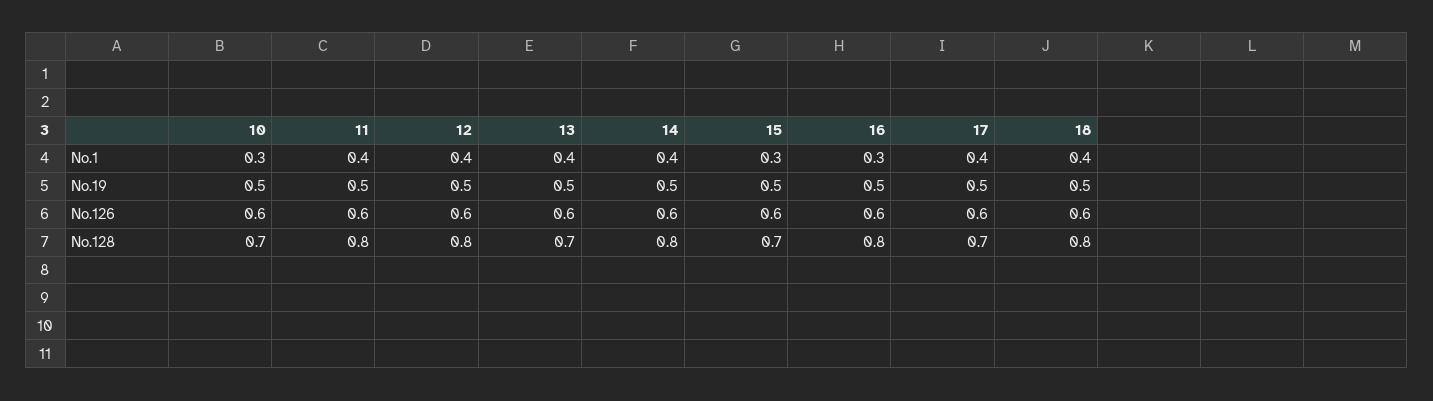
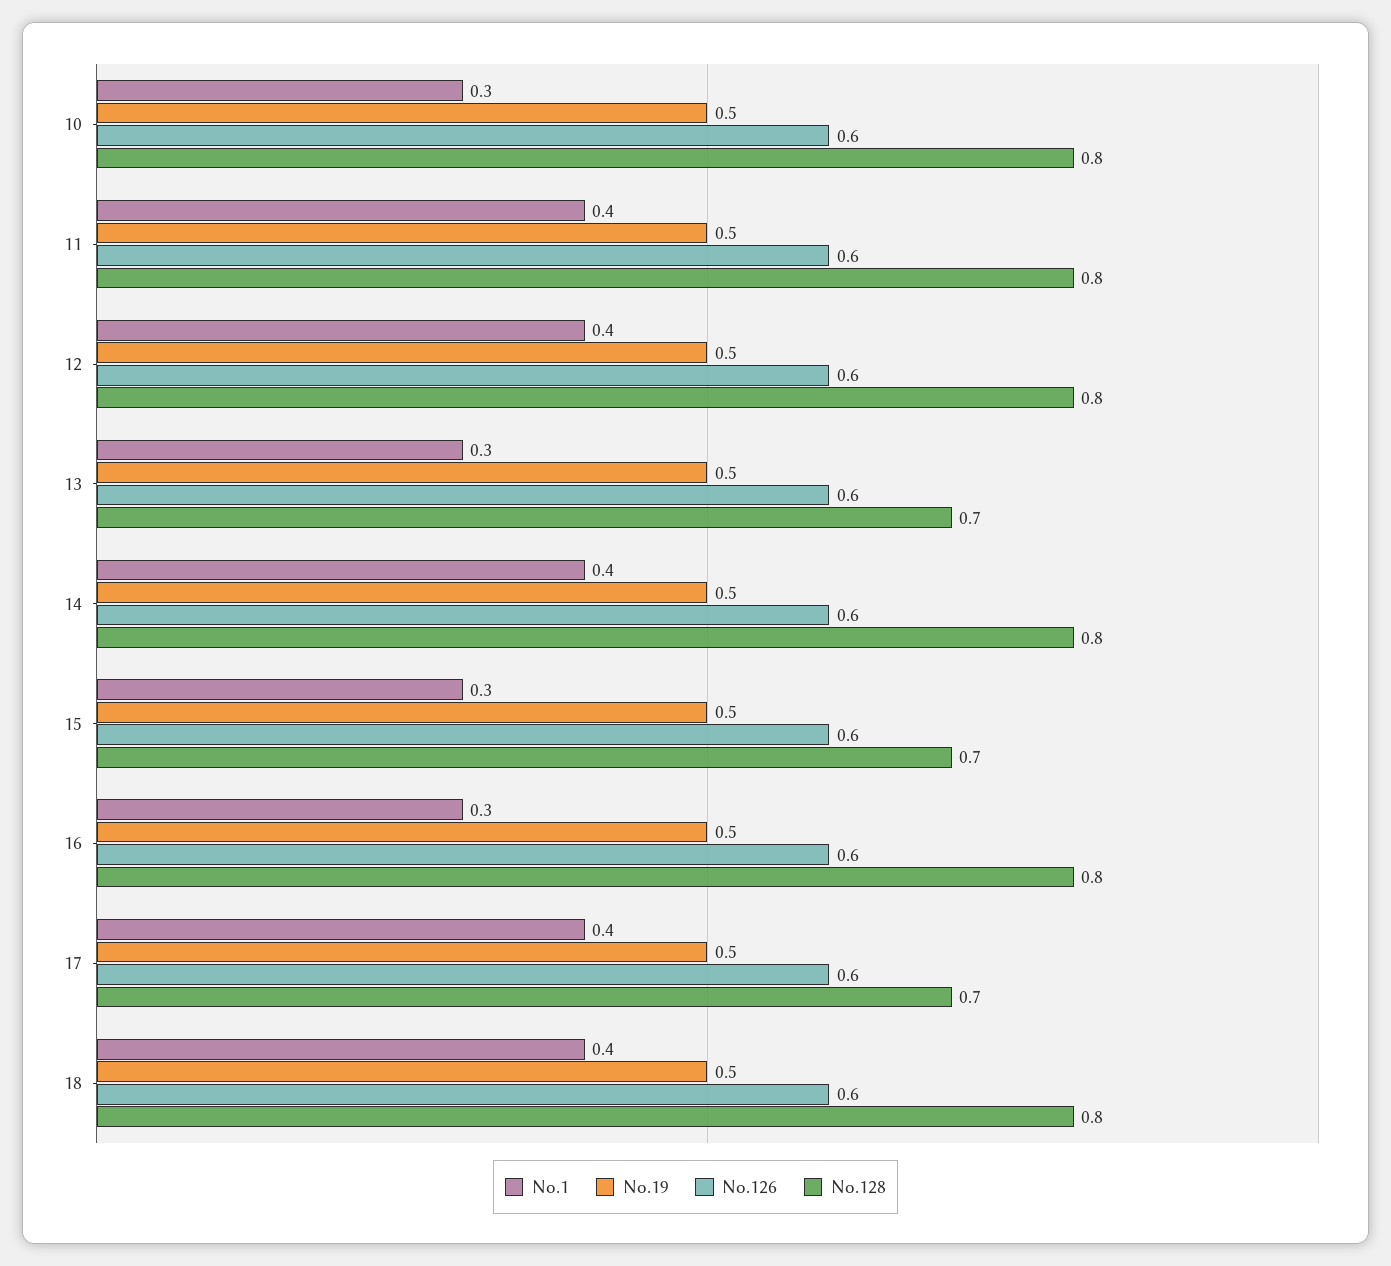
  {
    "No.1": {
      "10": 0.3,
      "11": 0.4,
      "12": 0.4,
-     "13": 0.4,
+     "13": 0.3,
      "14": 0.4,
      "15": 0.3,
      "16": 0.3,
      "17": 0.4,
      "18": 0.4
    },
    "No.19": {
      "10": 0.5,
      "11": 0.5,
      "12": 0.5,
      "13": 0.5,
      "14": 0.5,
      "15": 0.5,
      "16": 0.5,
      "17": 0.5,
      "18": 0.5
    },
    "No.126": {
      "10": 0.6,
      "11": 0.6,
      "12": 0.6,
      "13": 0.6,
      "14": 0.6,
      "15": 0.6,
      "16": 0.6,
      "17": 0.6,
      "18": 0.6
    },
    "No.128": {
-     "10": 0.7,
+     "10": 0.8,
      "11": 0.8,
      "12": 0.8,
      "13": 0.7,
      "14": 0.8,
      "15": 0.7,
      "16": 0.8,
      "17": 0.7,
      "18": 0.8
    }
  }

